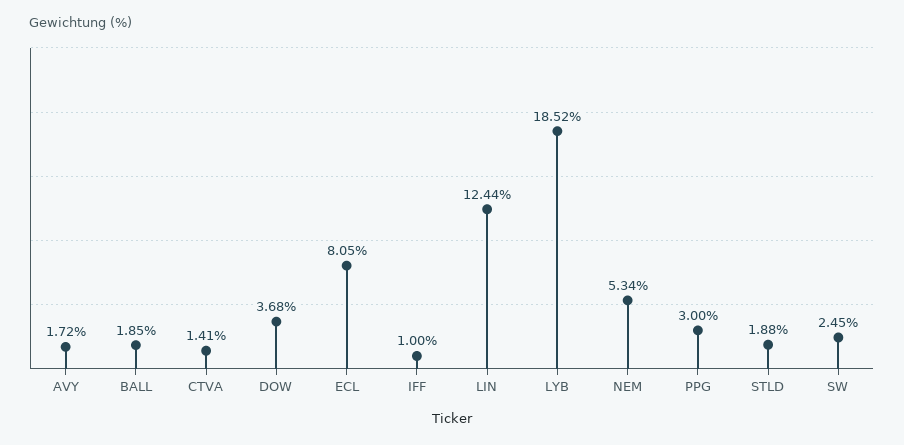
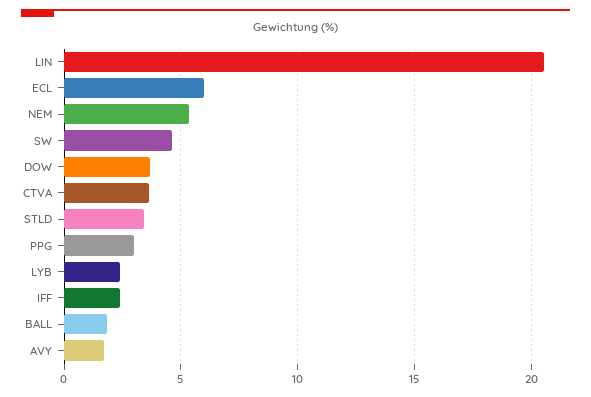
  {
    "AVY": 1.72,
    "BALL": 1.85,
-   "CTVA": 1.41,
+   "CTVA": 3.5,
    "DOW": 3.68,
-   "ECL": 8.05,
+   "ECL": 6,
-   "IFF": 1,
+   "IFF": 2.5,
-   "LIN": 12.44,
+   "LIN": 20.5,
-   "LYB": 18.52,
+   "LYB": 2.5,
    "NEM": 5.34,
    "PPG": 3,
-   "STLD": 1.88,
+   "STLD": 3.5,
-   "SW": 2.45
+   "SW": 4.5
  }

